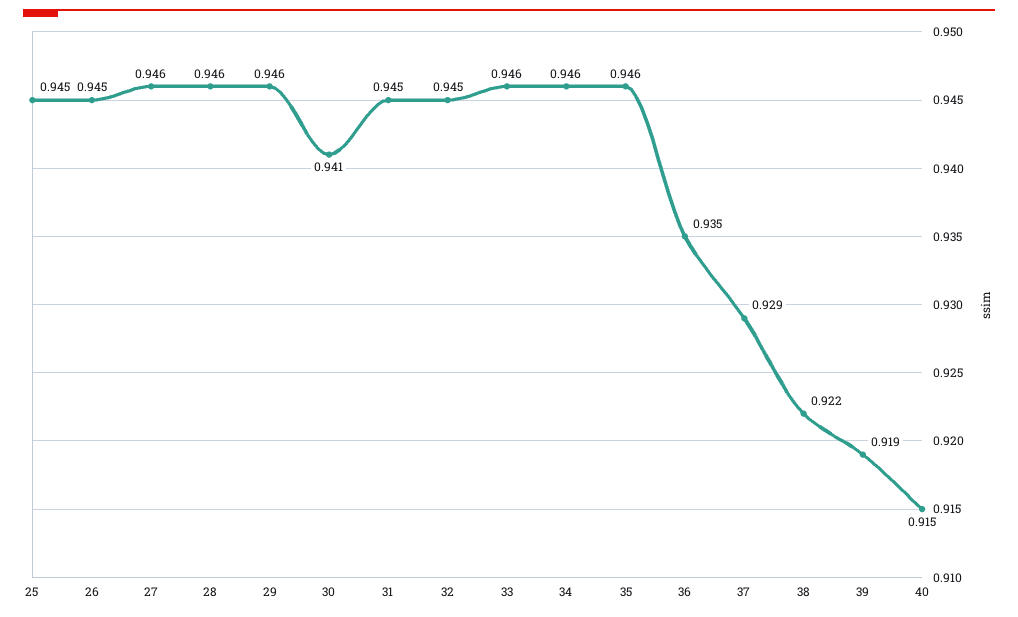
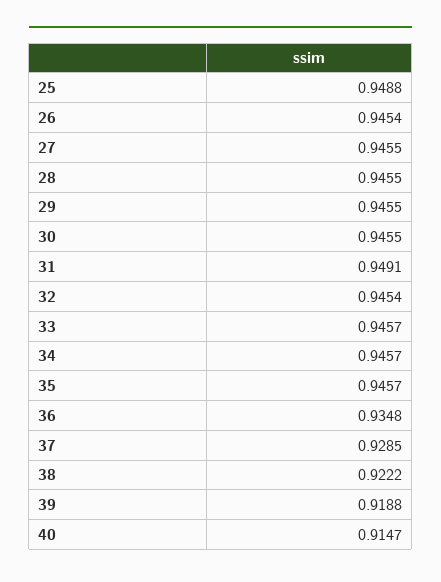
  {
-   "25": 0.945,
+   "25": 0.9488,
    "26": 0.9454,
    "27": 0.9455,
    "28": 0.9455,
    "29": 0.9455,
-   "30": 0.941,
+   "30": 0.9455,
-   "31": 0.945,
+   "31": 0.9491,
    "32": 0.9454,
    "33": 0.9457,
    "34": 0.9457,
    "35": 0.9457,
    "36": 0.9348,
    "37": 0.9285,
    "38": 0.9222,
    "39": 0.9188,
    "40": 0.9147
  }

